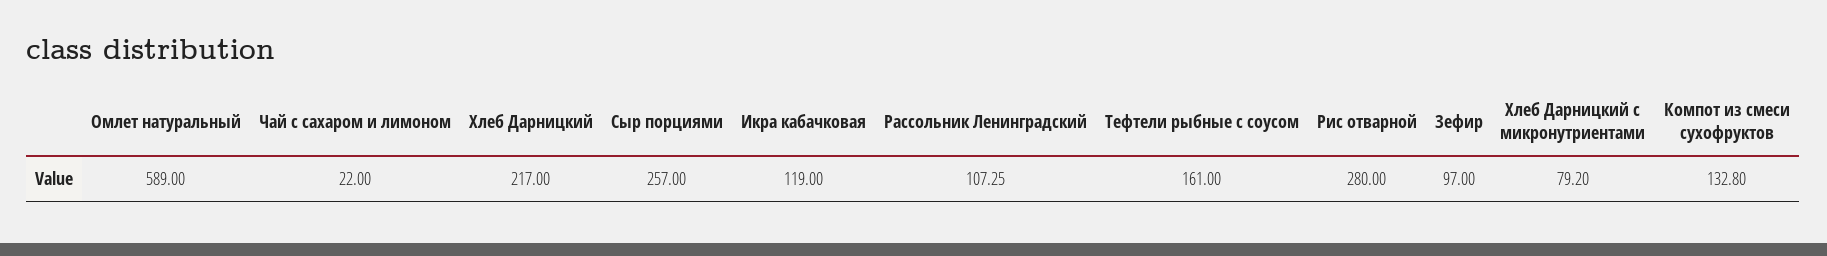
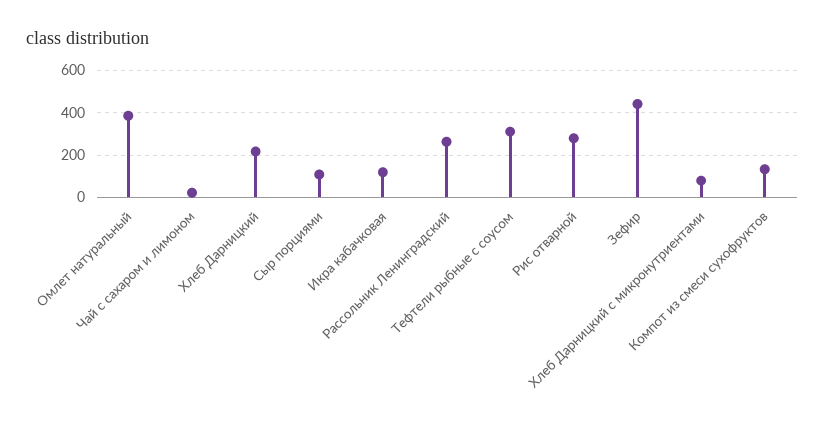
  {
-   "Омлет натуральный": 589,
+   "Омлет натуральный": 400,
    "Чай с сахаром и лимоном": 22,
    "Хлеб Дарницкий": 217,
-   "Сыр порциями": 257,
+   "Сыр порциями": 100,
    "Икра кабачковая": 119,
-   "Рассольник Ленинградский": 107.25,
+   "Рассольник Ленинградский": 250,
-   "Тефтели рыбные с соусом": 161,
+   "Тефтели рыбные с соусом": 300,
    "Рис отварной": 280,
-   "Зефир": 97,
+   "Зефир": 450,
    "Хлеб Дарницкий с микронутриентами": 79.2,
    "Компот из смеси сухофруктов": 132.8
  }

